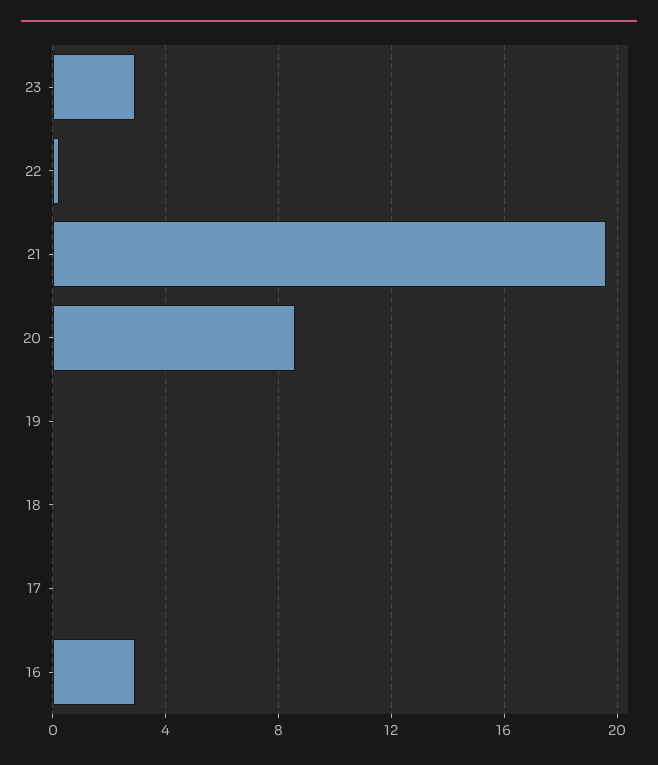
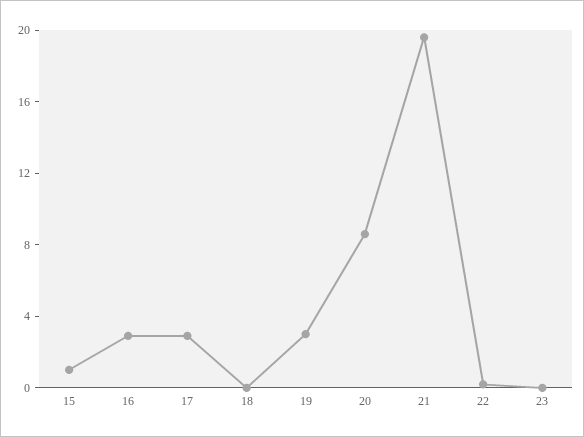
  {
-   "23": 3,
+   "23": 0,
    "22": 0,
    "21": 19.5,
    "20": 8.5,
-   "19": 0,
+   "19": 3,
    "18": 0,
-   "17": 0,
+   "17": 3,
-   "16": 3
+   "16": 3,
+   "15": 1
  }

